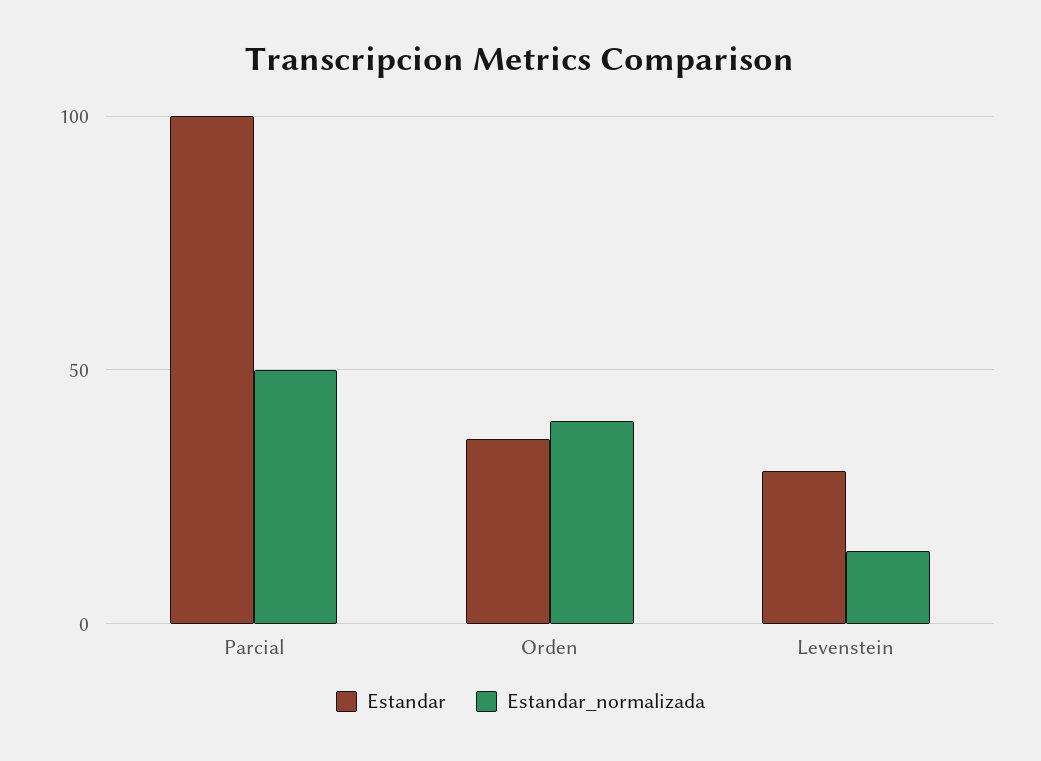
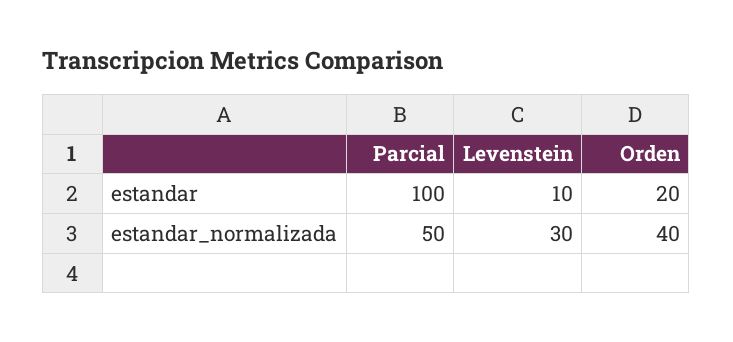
  {
    "Estandar": {
      "Parcial": 100,
-     "Orden": 35,
+     "Orden": 20,
-     "Levenstein": 30
+     "Levenstein": 10
    },
    "Estandar_normalizada": {
      "Parcial": 50,
      "Orden": 40,
-     "Levenstein": 15
+     "Levenstein": 30
    }
  }

